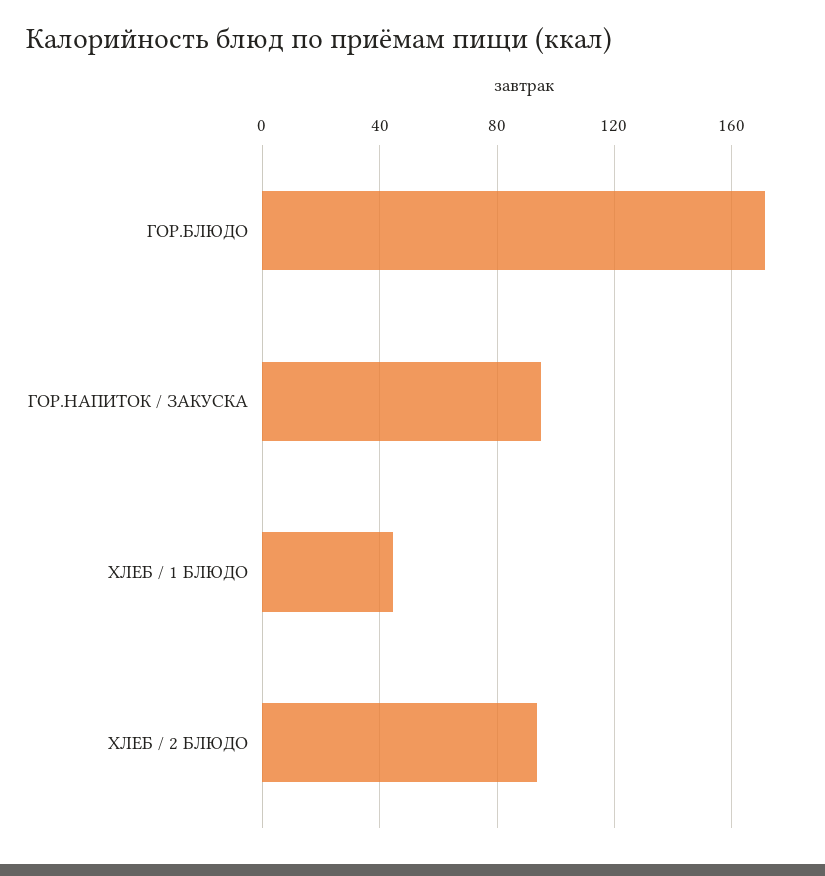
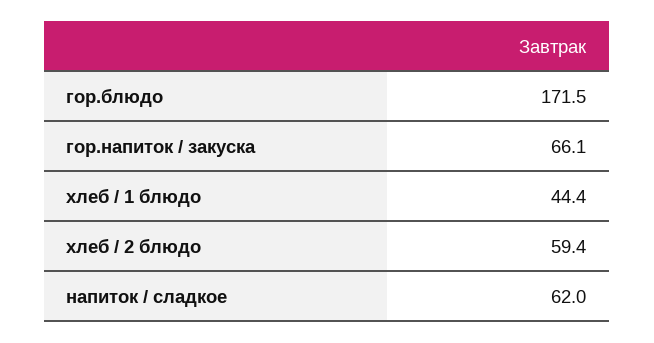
  {
    "ГОР.БЛЮДО": 171.5,
-   "ГОР.НАПИТОК / ЗАКУСКА": 95,
+   "ГОР.НАПИТОК / ЗАКУСКА": 66.1,
    "ХЛЕБ / 1 БЛЮДО": 44.4,
-   "ХЛЕБ / 2 БЛЮДО": 95
+   "ХЛЕБ / 2 БЛЮДО": 59.4,
+   "напиток / сладкое": 62
  }

